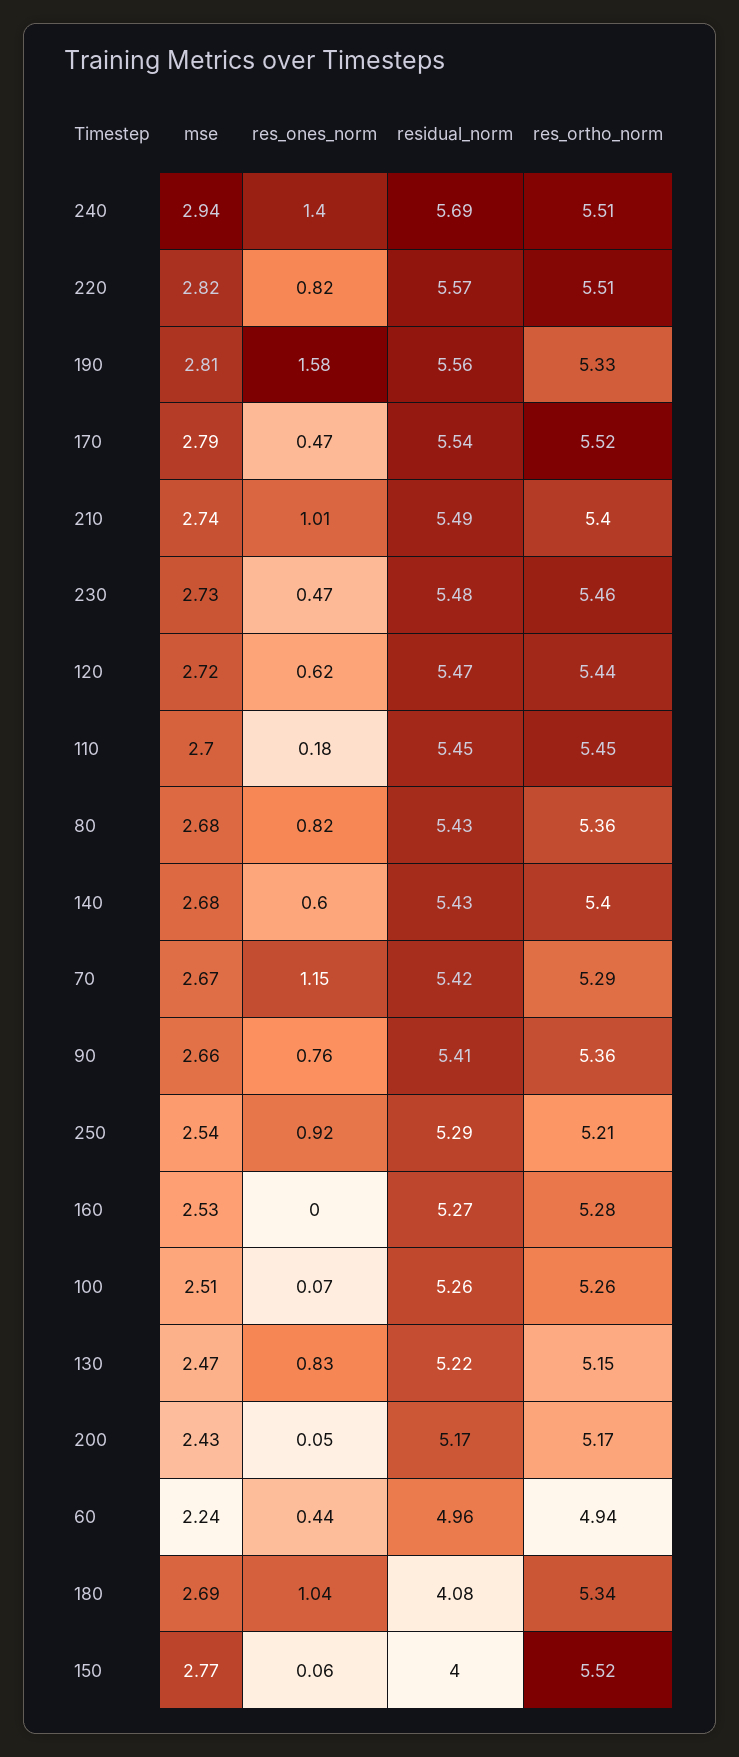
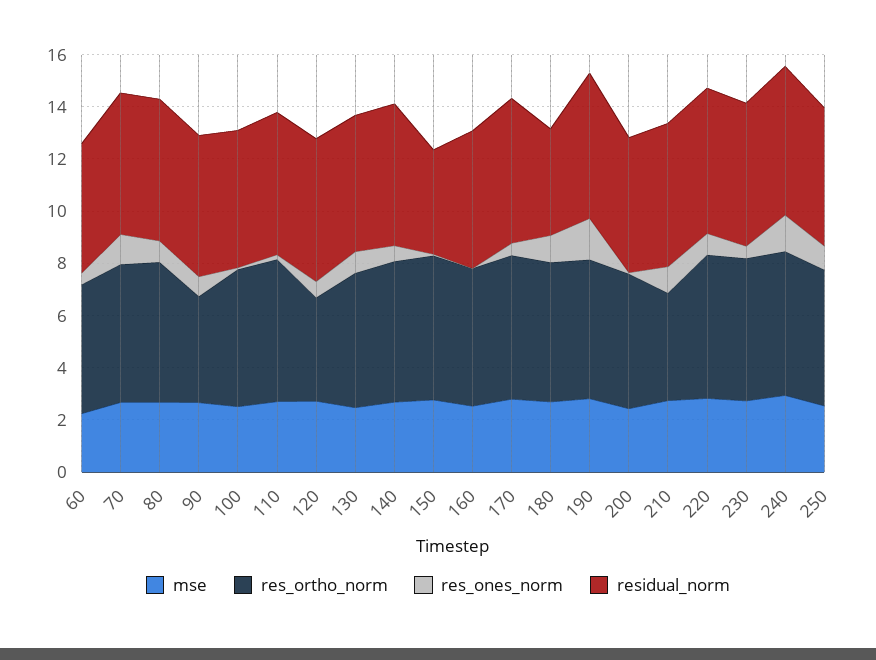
  {
    "mse": {
      "240": 2.94,
      "220": 2.82,
      "190": 2.81,
      "170": 2.79,
      "210": 2.74,
      "230": 2.73,
      "120": 2.72,
      "110": 2.7,
      "80": 2.68,
      "140": 2.68,
      "70": 2.67,
      "90": 2.66,
      "250": 2.54,
      "160": 2.53,
      "100": 2.51,
      "130": 2.47,
      "200": 2.43,
      "60": 2.24,
      "180": 2.69,
      "150": 2.77
    },
    "res_ones_norm": {
      "240": 1.4,
      "220": 0.82,
      "190": 1.58,
      "170": 0.47,
      "210": 1.01,
      "230": 0.47,
      "120": 0.62,
      "110": 0.18,
      "80": 0.82,
      "140": 0.6,
      "70": 1.15,
      "90": 0.76,
      "250": 0.92,
      "160": 0,
      "100": 0.07,
      "130": 0.83,
      "200": 0.05,
      "60": 0.44,
      "180": 1.04,
      "150": 0.06
    },
    "residual_norm": {
      "240": 5.69,
      "220": 5.57,
      "190": 5.56,
      "170": 5.54,
      "210": 5.49,
      "230": 5.48,
      "120": 5.47,
      "110": 5.45,
      "80": 5.43,
      "140": 5.43,
      "70": 5.42,
      "90": 5.41,
      "250": 5.29,
      "160": 5.27,
      "100": 5.26,
      "130": 5.22,
      "200": 5.17,
      "60": 4.96,
      "180": 4.08,
      "150": 4
    },
    "res_ortho_norm": {
      "240": 5.51,
      "220": 5.51,
      "190": 5.33,
      "170": 5.52,
-     "210": 5.4,
+     "210": 4,
      "230": 5.46,
-     "120": 5.44,
+     "120": 4,
      "110": 5.45,
      "80": 5.36,
      "140": 5.4,
      "70": 5.29,
-     "90": 5.36,
+     "90": 4,
      "250": 5.21,
      "160": 5.28,
      "100": 5.26,
      "130": 5.15,
      "200": 5.17,
      "60": 4.94,
      "180": 5.34,
      "150": 5.52
    }
  }

